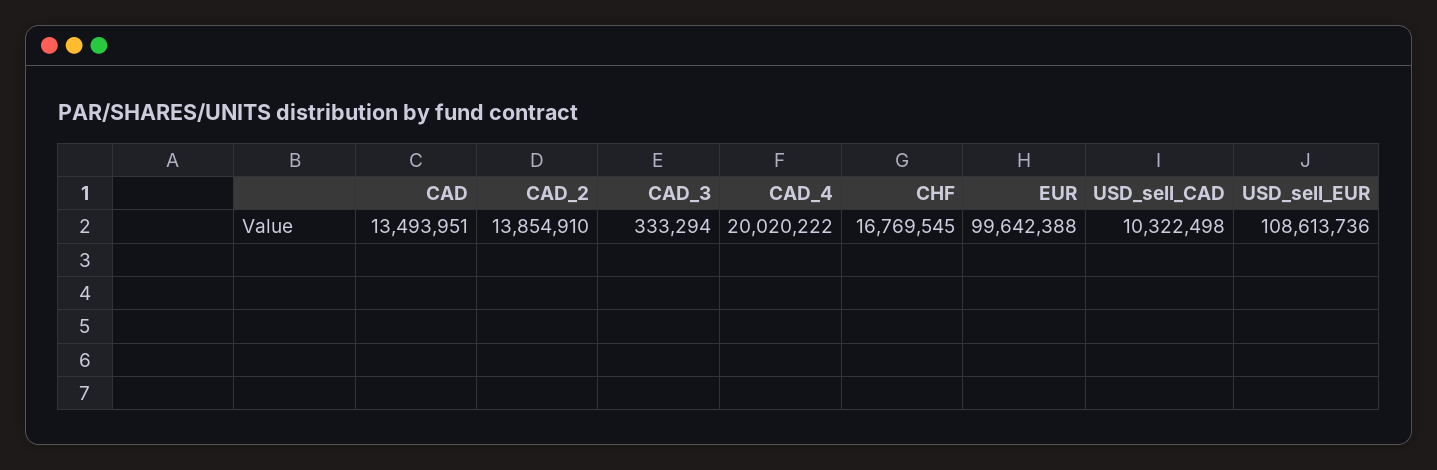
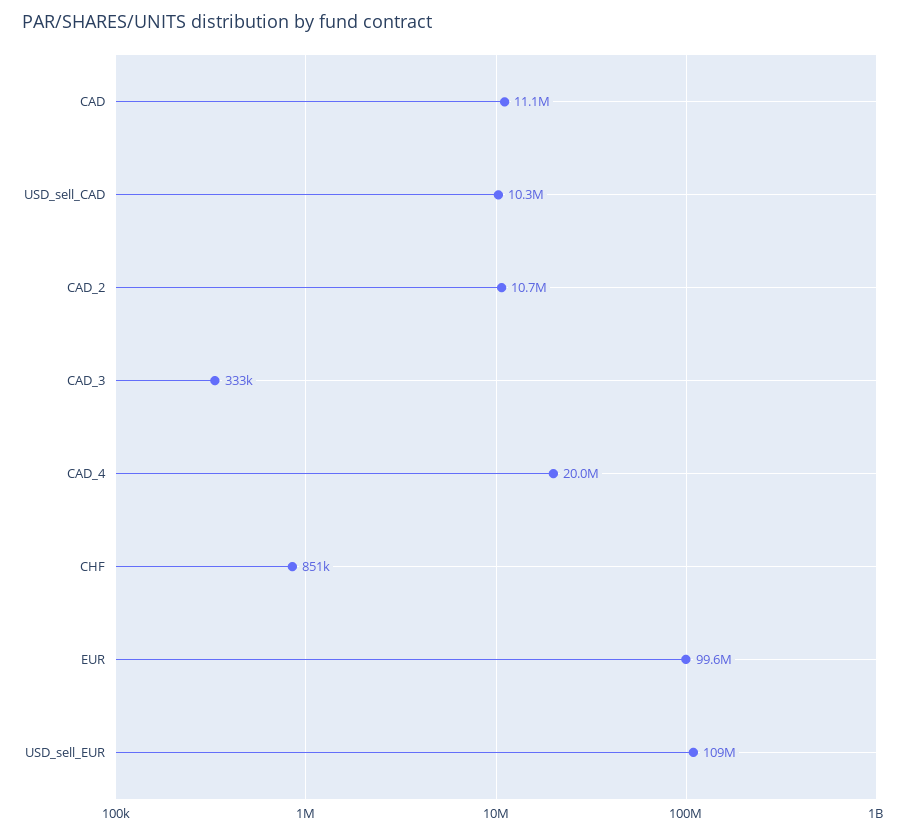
  {
-   "CAD": 13493951,
+   "CAD": 11100000,
-   "CAD_2": 13854910,
+   "CAD_2": 10700000,
    "CAD_3": 333294,
    "CAD_4": 20020222,
-   "CHF": 16769545,
+   "CHF": 851000,
    "EUR": 99642388,
    "USD_sell_CAD": 10322498,
    "USD_sell_EUR": 108613736
  }

